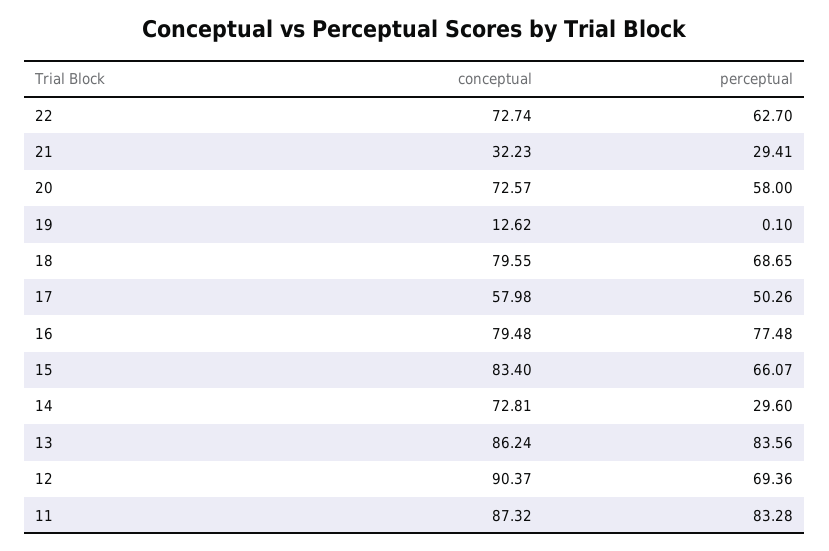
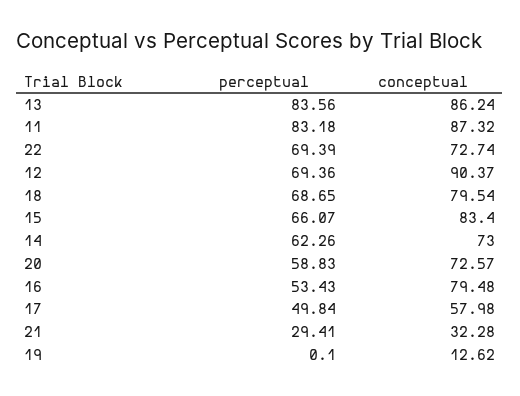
  {
    "conceptual": {
      "22": 72.74,
-     "21": 32.23,
+     "21": 32.28,
      "20": 72.57,
      "19": 12.62,
-     "18": 79.55,
+     "18": 79.54,
      "17": 57.98,
      "16": 79.48,
      "15": 83.4,
-     "14": 72.81,
+     "14": 73,
      "13": 86.24,
      "12": 90.37,
      "11": 87.32
    },
    "perceptual": {
-     "22": 62.7,
+     "22": 69.39,
      "21": 29.41,
-     "20": 58,
+     "20": 58.83,
      "19": 0.1,
      "18": 68.65,
-     "17": 50.26,
+     "17": 49.84,
-     "16": 77.48,
+     "16": 53.43,
      "15": 66.07,
-     "14": 29.6,
+     "14": 62.26,
      "13": 83.56,
      "12": 69.36,
-     "11": 83.28
+     "11": 83.18
    }
  }

